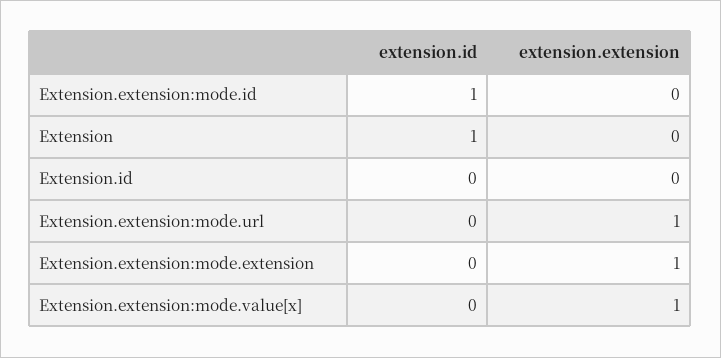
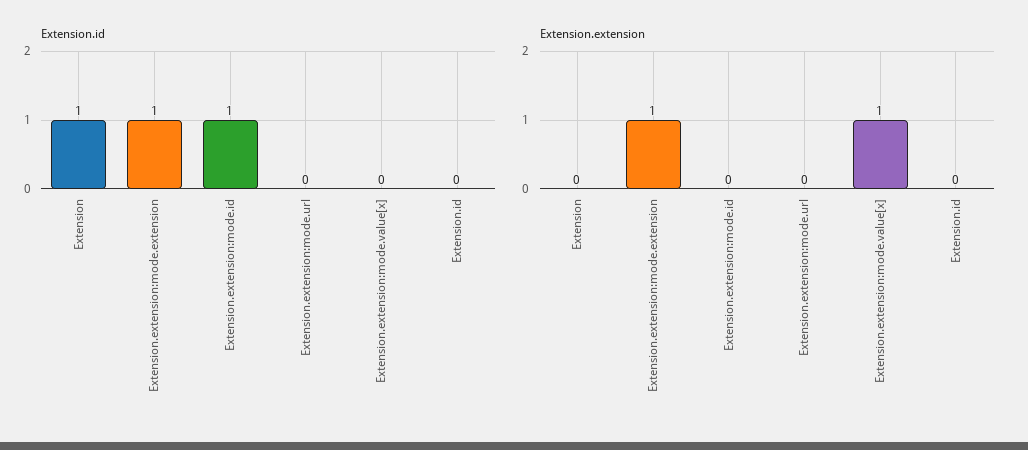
  {
    "extension.id": {
      "Extension.extension:mode.id": 1,
      "Extension": 1,
      "Extension.id": 0,
      "Extension.extension:mode.url": 0,
-     "Extension.extension:mode.extension": 0,
+     "Extension.extension:mode.extension": 1,
      "Extension.extension:mode.value[x]": 0
    },
    "extension.extension": {
      "Extension.extension:mode.id": 0,
      "Extension": 0,
      "Extension.id": 0,
-     "Extension.extension:mode.url": 1,
+     "Extension.extension:mode.url": 0,
      "Extension.extension:mode.extension": 1,
      "Extension.extension:mode.value[x]": 1
    }
  }

